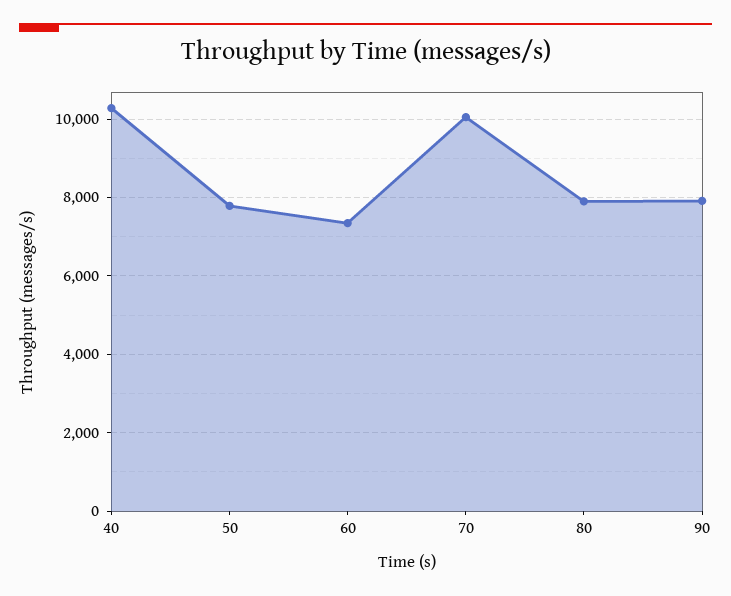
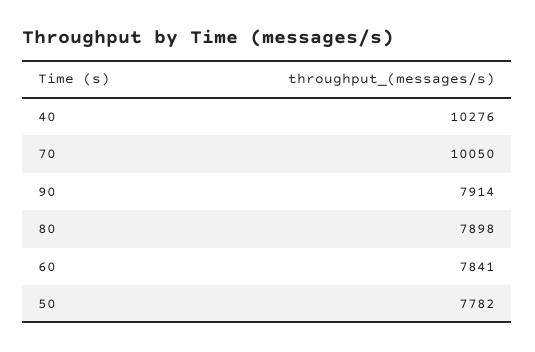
  {
    "40": 10276,
    "50": 7782,
-   "60": 7400,
+   "60": 7841,
    "70": 10050,
    "80": 7898,
    "90": 7914
  }

